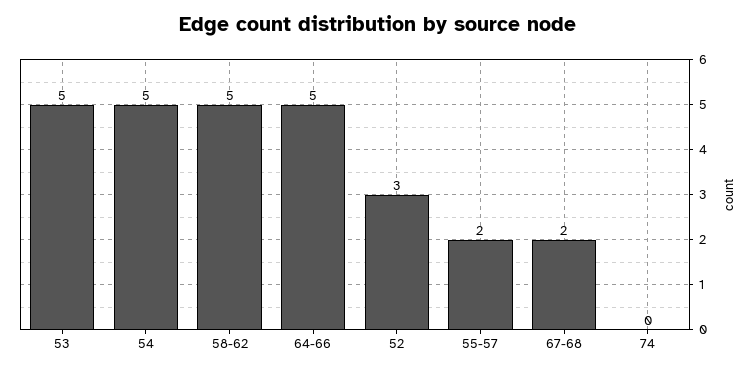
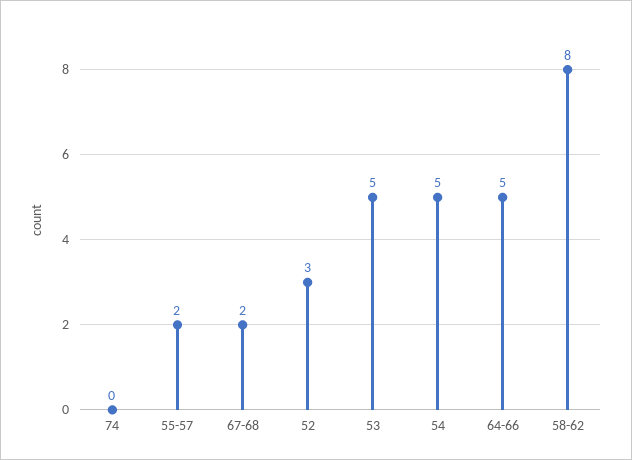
  {
    "53": 5,
    "54": 5,
-   "58-62": 5,
+   "58-62": 8,
    "64-66": 5,
    "52": 3,
    "55-57": 2,
    "67-68": 2,
    "74": 0
  }

